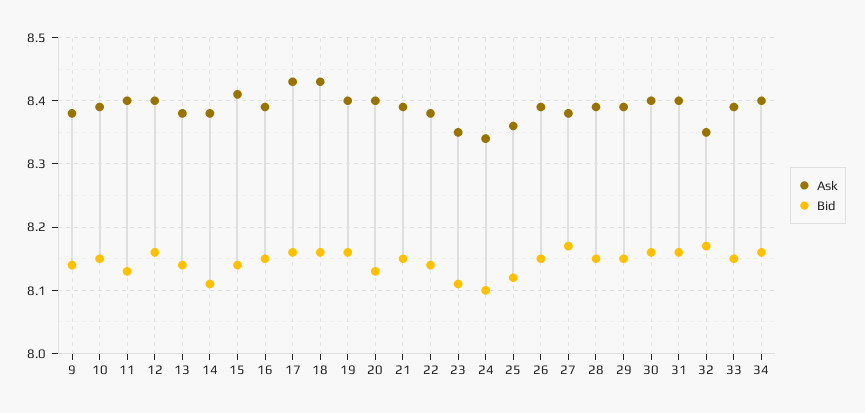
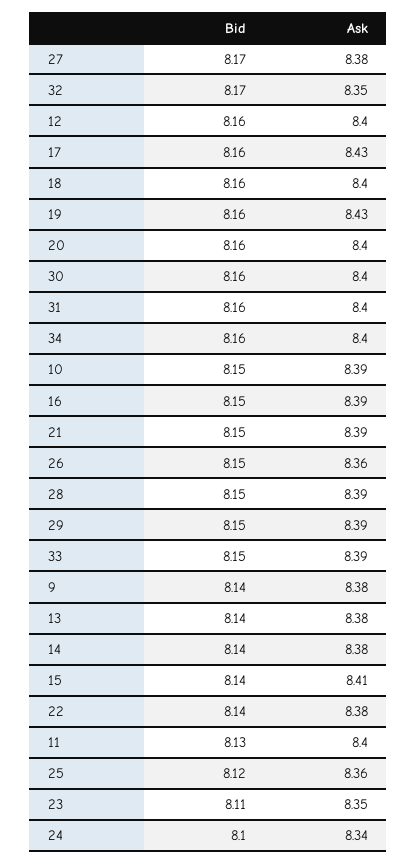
  {
    "Ask": {
      "9": 8.38,
      "10": 8.39,
      "11": 8.4,
      "12": 8.4,
      "13": 8.38,
      "14": 8.38,
      "15": 8.41,
      "16": 8.39,
      "17": 8.43,
-     "18": 8.43,
+     "18": 8.4,
-     "19": 8.4,
+     "19": 8.43,
      "20": 8.4,
      "21": 8.39,
      "22": 8.38,
      "23": 8.35,
      "24": 8.34,
      "25": 8.36,
-     "26": 8.39,
+     "26": 8.36,
      "27": 8.38,
      "28": 8.39,
      "29": 8.39,
      "30": 8.4,
      "31": 8.4,
      "32": 8.35,
      "33": 8.39,
      "34": 8.4
    },
    "Bid": {
      "9": 8.14,
      "10": 8.15,
      "11": 8.13,
      "12": 8.16,
      "13": 8.14,
-     "14": 8.11,
+     "14": 8.14,
      "15": 8.14,
      "16": 8.15,
      "17": 8.16,
      "18": 8.16,
      "19": 8.16,
-     "20": 8.13,
+     "20": 8.16,
      "21": 8.15,
      "22": 8.14,
      "23": 8.11,
      "24": 8.1,
      "25": 8.12,
      "26": 8.15,
      "27": 8.17,
      "28": 8.15,
      "29": 8.15,
      "30": 8.16,
      "31": 8.16,
      "32": 8.17,
      "33": 8.15,
      "34": 8.16
    }
  }

